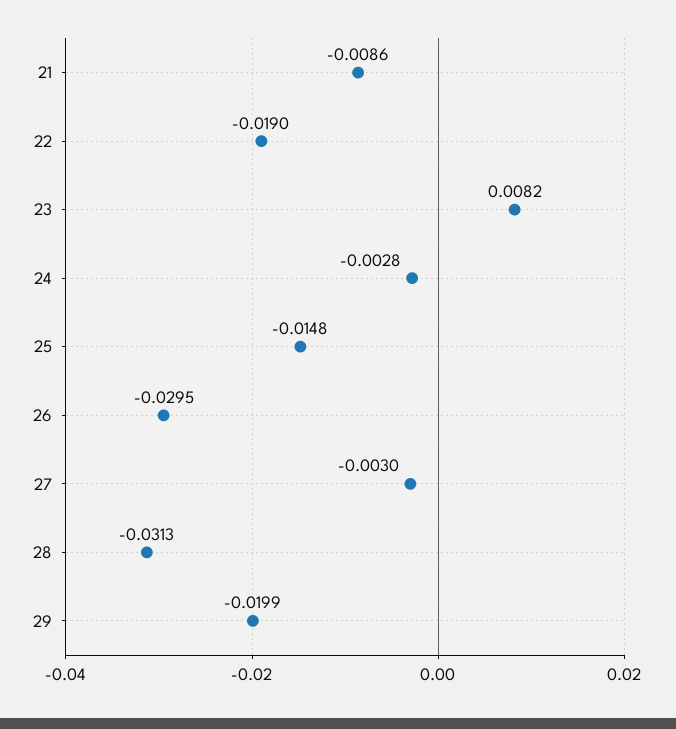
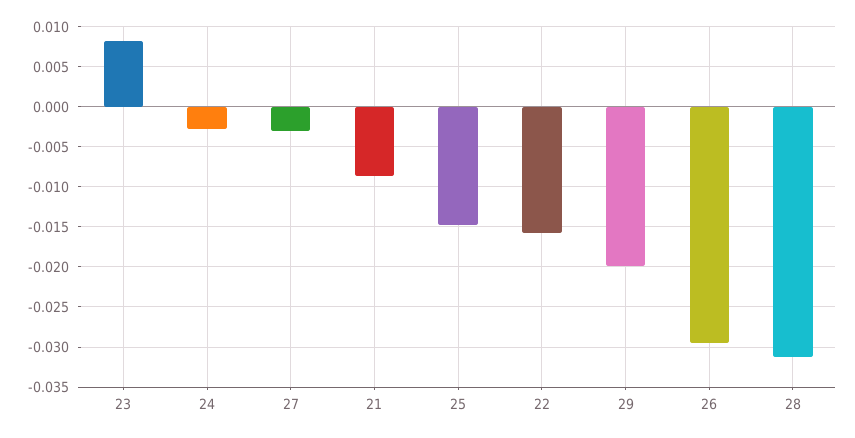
  {
    "21": -0.0086,
-   "22": -0.019,
+   "22": -0.016,
    "23": 0.0082,
    "24": -0.0028,
    "25": -0.0148,
    "26": -0.0295,
    "27": -0.003,
    "28": -0.0313,
    "29": -0.0199
  }

